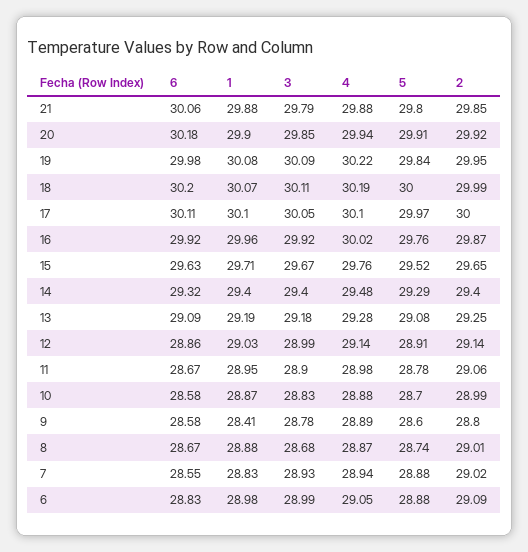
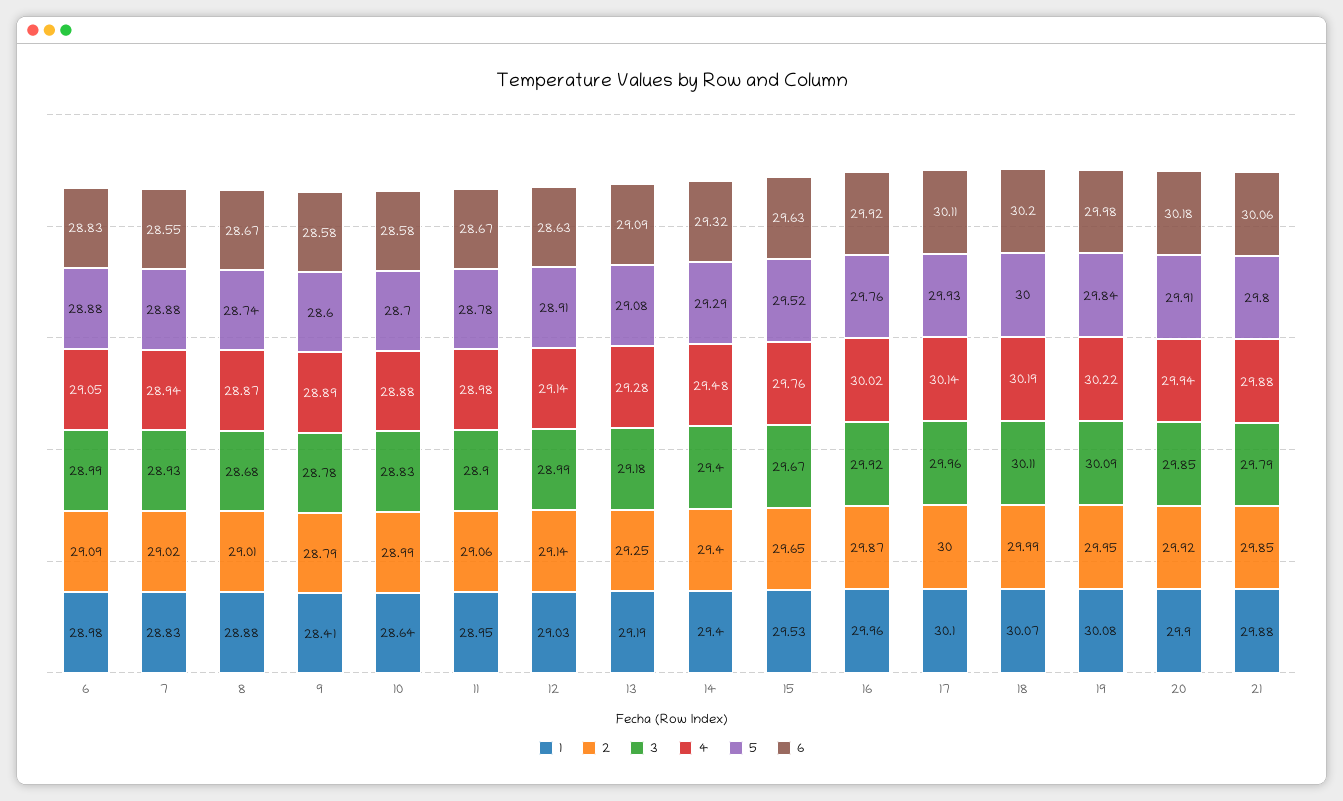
  {
    "6": {
      "21": 30.06,
      "20": 30.18,
      "19": 29.98,
      "18": 30.2,
      "17": 30.11,
      "16": 29.92,
      "15": 29.63,
      "14": 29.32,
      "13": 29.09,
-     "12": 28.86,
+     "12": 28.63,
      "11": 28.67,
      "10": 28.58,
      "9": 28.58,
      "8": 28.67,
      "7": 28.55,
      "6": 28.83
    },
    "1": {
      "21": 29.88,
      "20": 29.9,
      "19": 30.08,
      "18": 30.07,
      "17": 30.1,
      "16": 29.96,
-     "15": 29.71,
+     "15": 29.53,
      "14": 29.4,
      "13": 29.19,
      "12": 29.03,
      "11": 28.95,
-     "10": 28.87,
+     "10": 28.64,
      "9": 28.41,
      "8": 28.88,
      "7": 28.83,
      "6": 28.98
    },
    "3": {
      "21": 29.79,
      "20": 29.85,
      "19": 30.09,
      "18": 30.11,
-     "17": 30.05,
+     "17": 29.96,
      "16": 29.92,
      "15": 29.67,
      "14": 29.4,
      "13": 29.18,
      "12": 28.99,
      "11": 28.9,
      "10": 28.83,
      "9": 28.78,
      "8": 28.68,
      "7": 28.93,
      "6": 28.99
    },
    "4": {
      "21": 29.88,
      "20": 29.94,
      "19": 30.22,
      "18": 30.19,
-     "17": 30.1,
+     "17": 30.14,
      "16": 30.02,
      "15": 29.76,
      "14": 29.48,
      "13": 29.28,
      "12": 29.14,
      "11": 28.98,
      "10": 28.88,
      "9": 28.89,
      "8": 28.87,
      "7": 28.94,
      "6": 29.05
    },
    "5": {
      "21": 29.8,
      "20": 29.91,
      "19": 29.84,
      "18": 30,
-     "17": 29.97,
+     "17": 29.93,
      "16": 29.76,
      "15": 29.52,
      "14": 29.29,
      "13": 29.08,
      "12": 28.91,
      "11": 28.78,
      "10": 28.7,
      "9": 28.6,
      "8": 28.74,
      "7": 28.88,
      "6": 28.88
    },
    "2": {
      "21": 29.85,
      "20": 29.92,
      "19": 29.95,
      "18": 29.99,
      "17": 30,
      "16": 29.87,
      "15": 29.65,
      "14": 29.4,
      "13": 29.25,
      "12": 29.14,
      "11": 29.06,
      "10": 28.99,
-     "9": 28.8,
+     "9": 28.79,
      "8": 29.01,
      "7": 29.02,
      "6": 29.09
    }
  }

